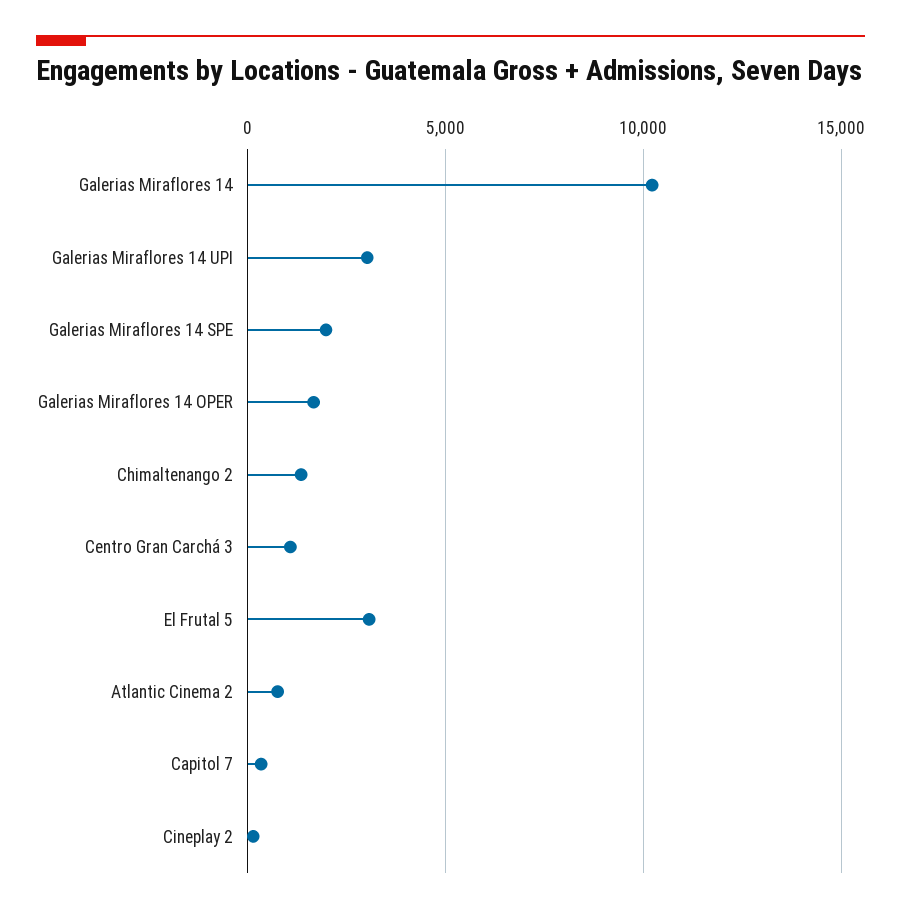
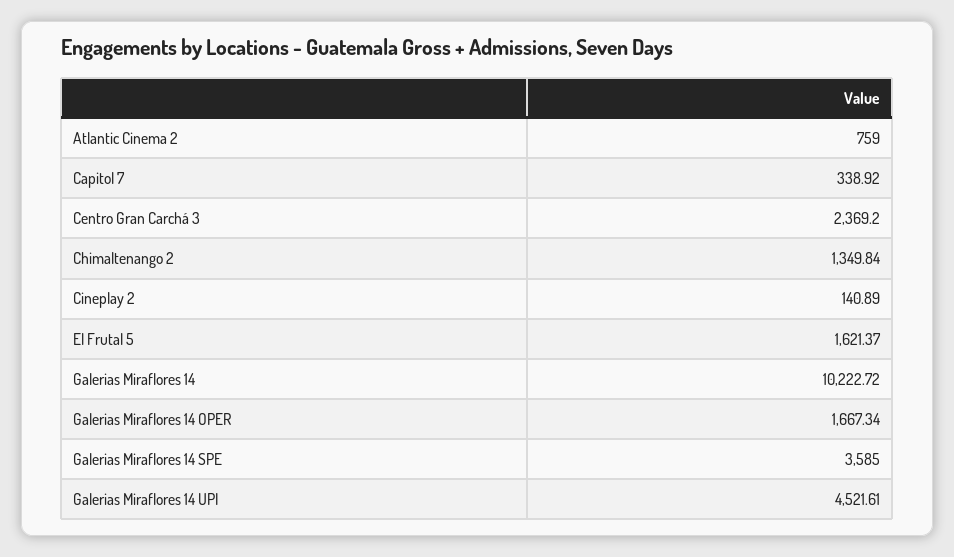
  {
    "Galerias Miraflores 14": 10222.72,
-   "Galerias Miraflores 14 UPI": 3000,
+   "Galerias Miraflores 14 UPI": 4521.61,
-   "Galerias Miraflores 14 SPE": 2000,
+   "Galerias Miraflores 14 SPE": 3585,
    "Galerias Miraflores 14 OPER": 1667.34,
    "Chimaltenango 2": 1349.84,
-   "Centro Gran Carchá 3": 1000,
+   "Centro Gran Carchá 3": 2369.2,
-   "El Frutal 5": 3000,
+   "El Frutal 5": 1621.37,
    "Atlantic Cinema 2": 759,
    "Capitol 7": 338.92,
    "Cineplay 2": 140.89
  }

